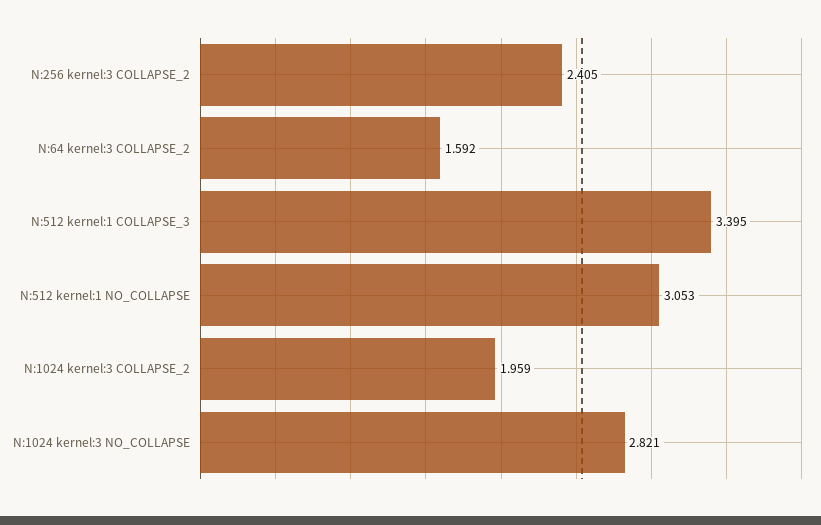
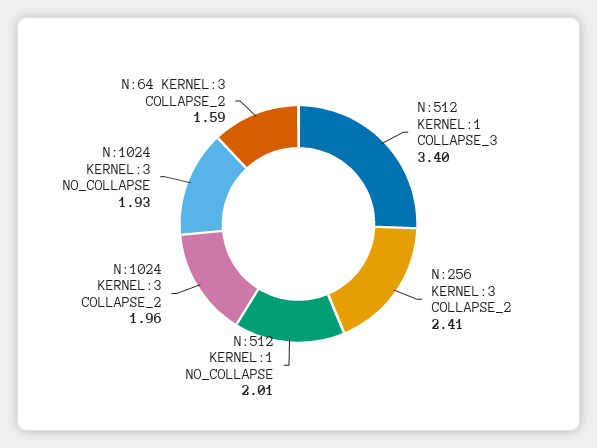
  {
    "N:256 kernel:3 COLLAPSE_2": 2.405,
    "N:64 kernel:3 COLLAPSE_2": 1.592,
    "N:512 kernel:1 COLLAPSE_3": 3.395,
-   "N:512 kernel:1 NO_COLLAPSE": 3.053,
+   "N:512 kernel:1 NO_COLLAPSE": 2.01,
    "N:1024 kernel:3 COLLAPSE_2": 1.959,
-   "N:1024 kernel:3 NO_COLLAPSE": 2.821
+   "N:1024 kernel:3 NO_COLLAPSE": 1.93
  }

